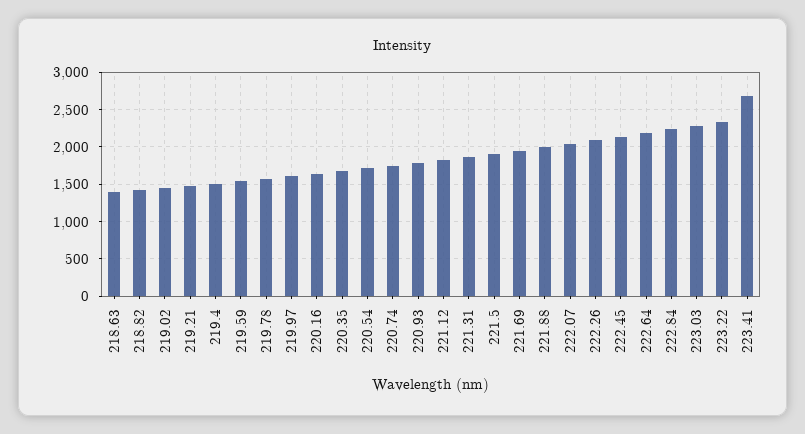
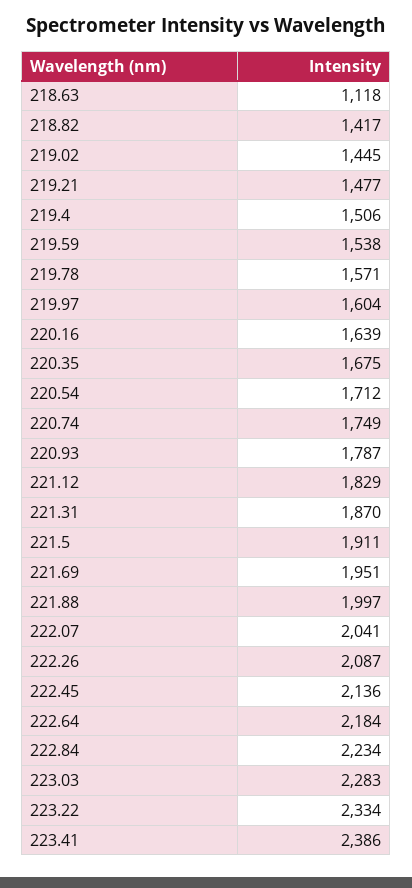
  {
-   "218.63": 1400,
+   "218.63": 1118,
    "218.82": 1417,
    "219.02": 1445,
    "219.21": 1477,
    "219.4": 1506,
    "219.59": 1538,
    "219.78": 1571,
    "219.97": 1604,
    "220.16": 1639,
    "220.35": 1675,
    "220.54": 1712,
    "220.74": 1749,
    "220.93": 1787,
    "221.12": 1829,
    "221.31": 1870,
    "221.5": 1911,
    "221.69": 1951,
    "221.88": 1997,
    "222.07": 2041,
    "222.26": 2087,
    "222.45": 2136,
    "222.64": 2184,
    "222.84": 2234,
    "223.03": 2283,
    "223.22": 2334,
-   "223.41": 2700
+   "223.41": 2386
  }

